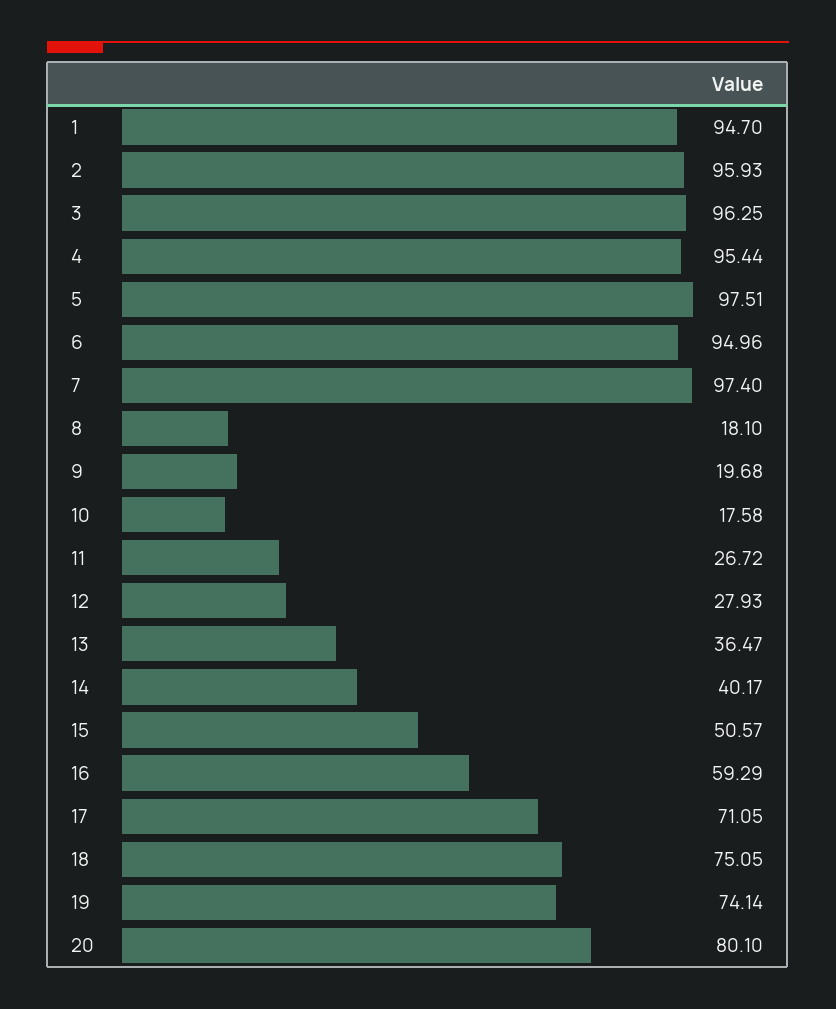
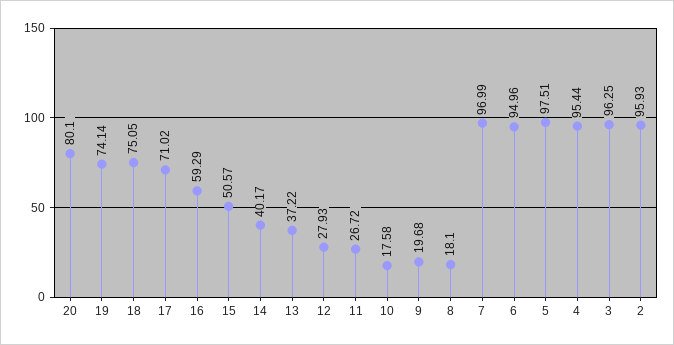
  {
-   "1": 94.7,
    "2": 95.93,
    "3": 96.25,
    "4": 95.44,
    "5": 97.51,
    "6": 94.96,
-   "7": 97.4,
+   "7": 96.99,
    "8": 18.1,
    "9": 19.68,
    "10": 17.58,
    "11": 26.72,
    "12": 27.93,
-   "13": 36.47,
+   "13": 37.22,
    "14": 40.17,
    "15": 50.57,
    "16": 59.29,
-   "17": 71.05,
+   "17": 71.02,
    "18": 75.05,
    "19": 74.14,
    "20": 80.1
  }

